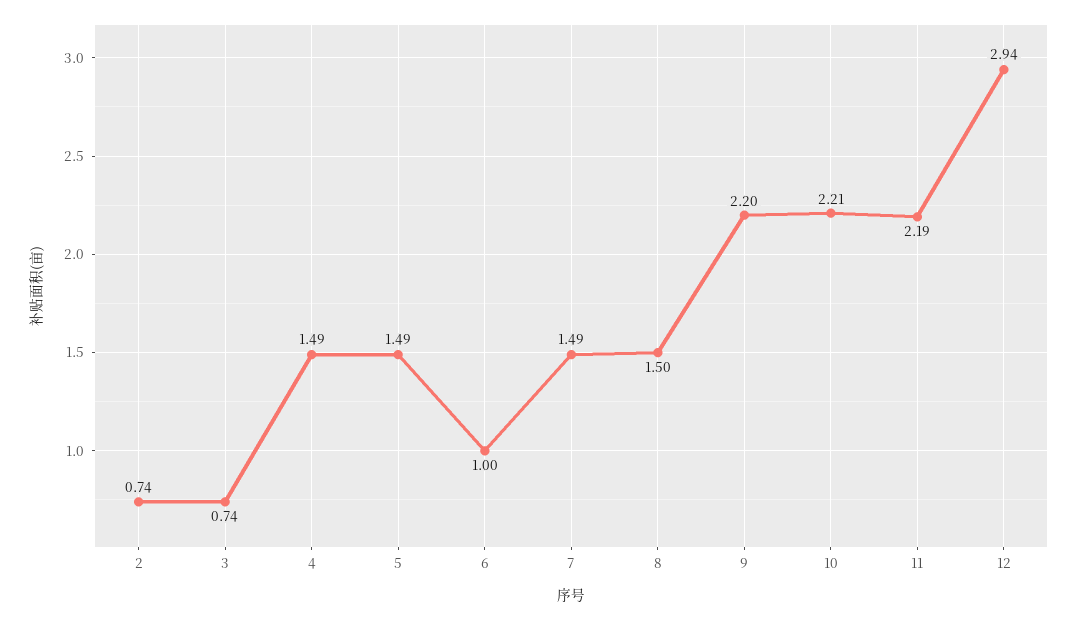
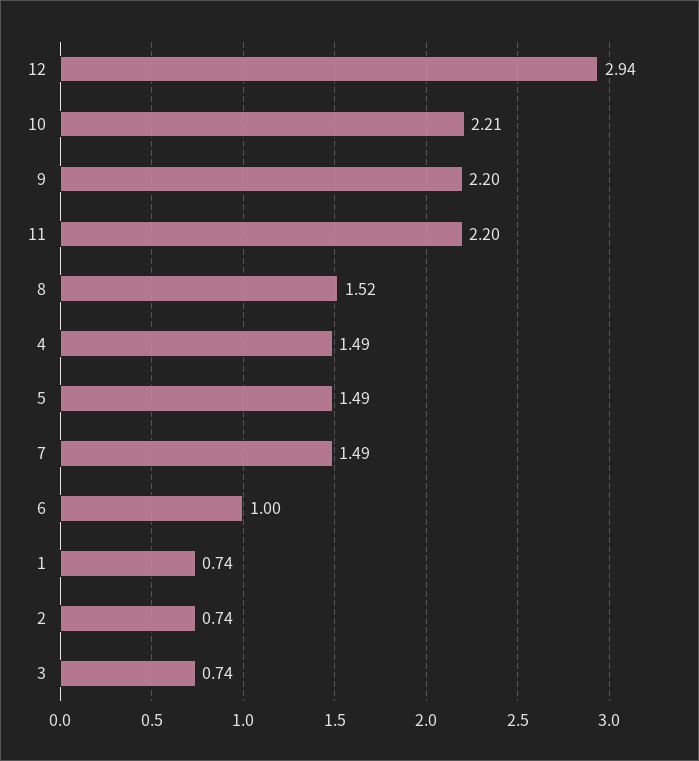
  {
    "2": 0.74,
    "3": 0.74,
    "4": 1.49,
    "5": 1.49,
    "6": 1,
    "7": 1.49,
-   "8": 1.5,
+   "8": 1.52,
    "9": 2.2,
    "10": 2.21,
-   "11": 2.19,
+   "11": 2.2,
-   "12": 2.94
+   "12": 2.94,
+   "1": 0.74
  }

